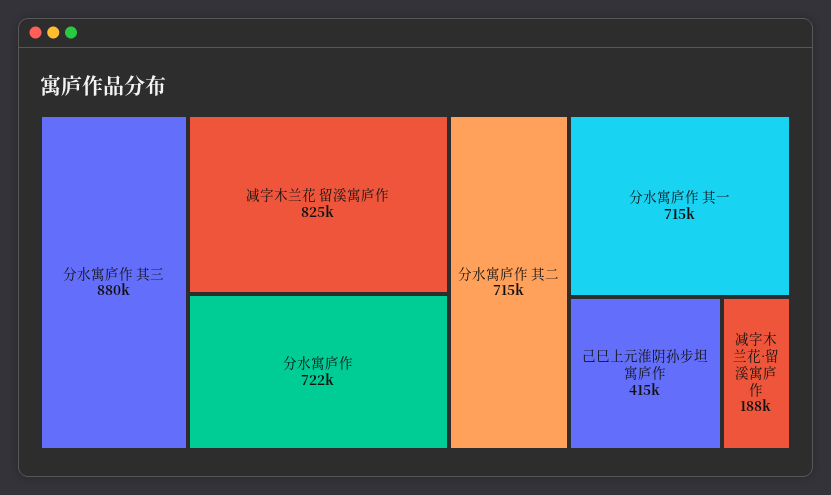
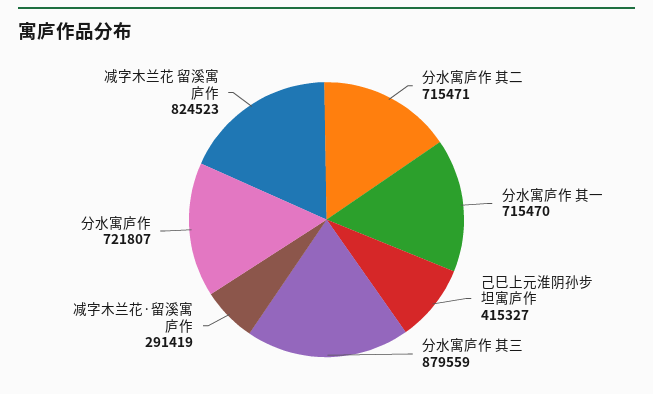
  {
    "分水寓庐作 其三": 879559,
    "减字木兰花 留溪寓庐作": 824523,
    "分水寓庐作": 721807,
    "分水寓庐作 其二": 715471,
    "分水寓庐作 其一": 715470,
    "己巳上元淮阴孙步坦寓庐作": 415327,
-   "减字木兰花·留溪寓庐作": 188000
+   "减字木兰花·留溪寓庐作": 291419
  }

